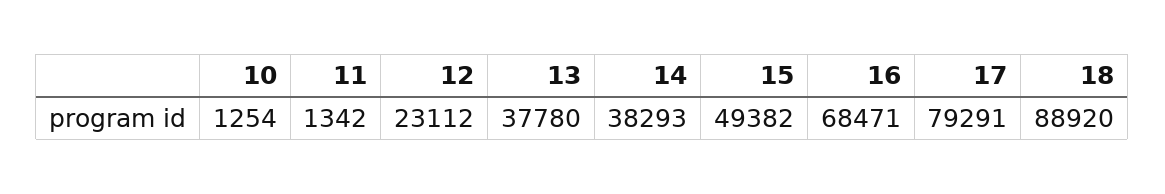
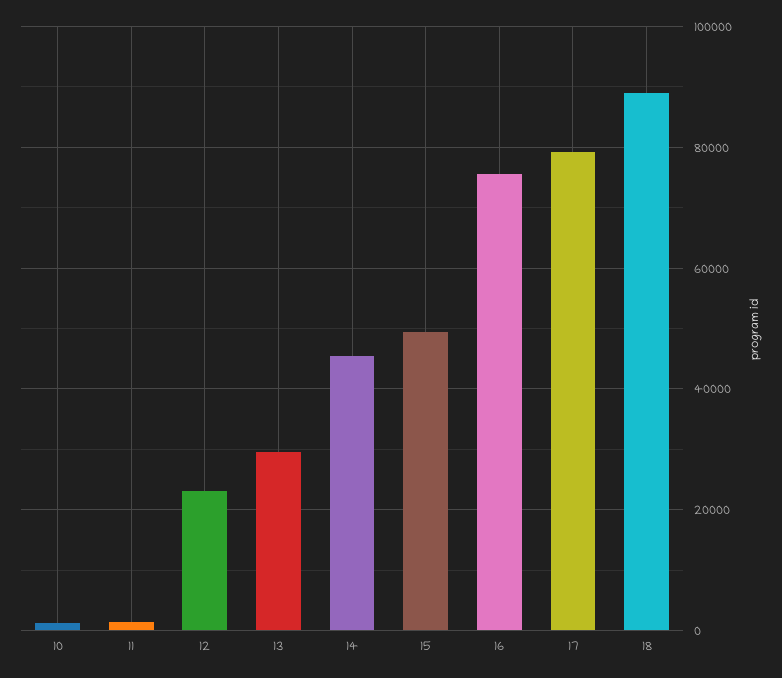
  {
    "10": 1254,
    "11": 1342,
    "12": 23112,
-   "13": 37780,
+   "13": 30000,
-   "14": 38293,
+   "14": 46000,
    "15": 49382,
-   "16": 68471,
+   "16": 76000,
    "17": 79291,
    "18": 88920
  }

